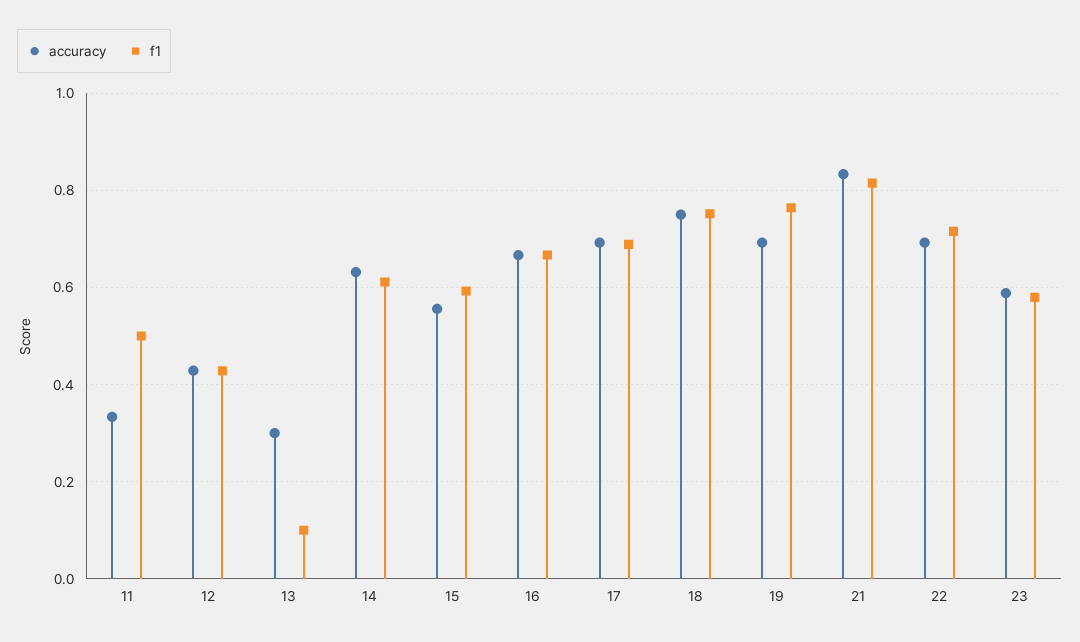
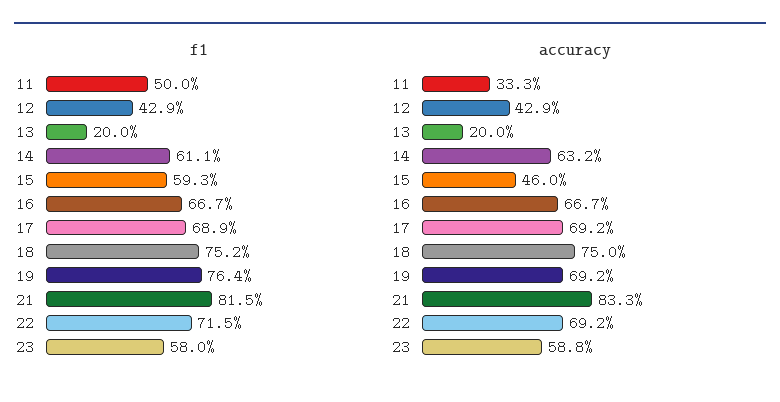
  {
    "accuracy": {
      "11": 0.333,
      "12": 0.429,
-     "13": 0.3,
+     "13": 0.2,
      "14": 0.632,
-     "15": 0.56,
+     "15": 0.46,
      "16": 0.667,
      "17": 0.692,
      "18": 0.75,
      "19": 0.692,
      "21": 0.833,
      "22": 0.692,
      "23": 0.588
    },
    "f1": {
      "11": 0.5,
      "12": 0.429,
-     "13": 0.1,
+     "13": 0.2,
      "14": 0.611,
      "15": 0.593,
      "16": 0.667,
      "17": 0.689,
      "18": 0.752,
      "19": 0.764,
      "21": 0.815,
      "22": 0.715,
      "23": 0.58
    }
  }

